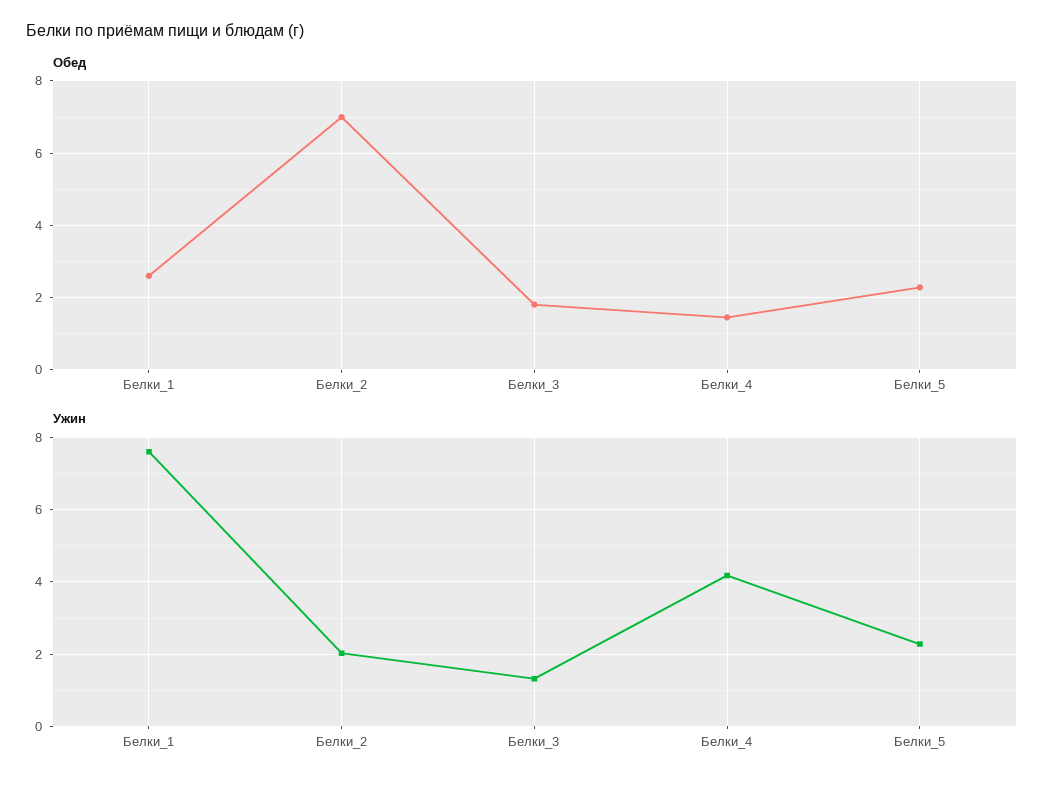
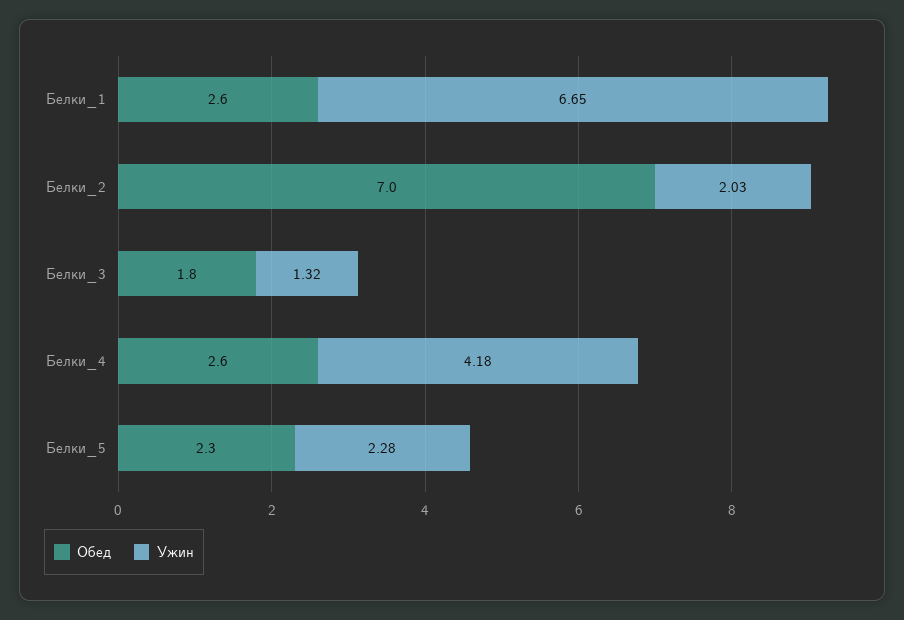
  {
    "Обед": {
      "Белки_1": 2.6,
      "Белки_2": 7,
      "Белки_3": 1.8,
-     "Белки_4": 1.4,
+     "Белки_4": 2.6,
      "Белки_5": 2.3
    },
    "Ужин": {
-     "Белки_1": 7.6,
+     "Белки_1": 6.65,
      "Белки_2": 2.03,
      "Белки_3": 1.32,
      "Белки_4": 4.18,
      "Белки_5": 2.28
    }
  }

